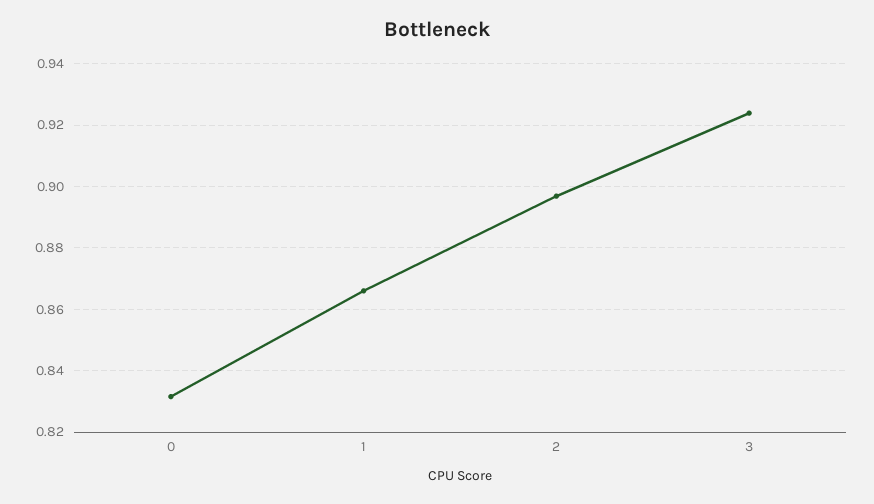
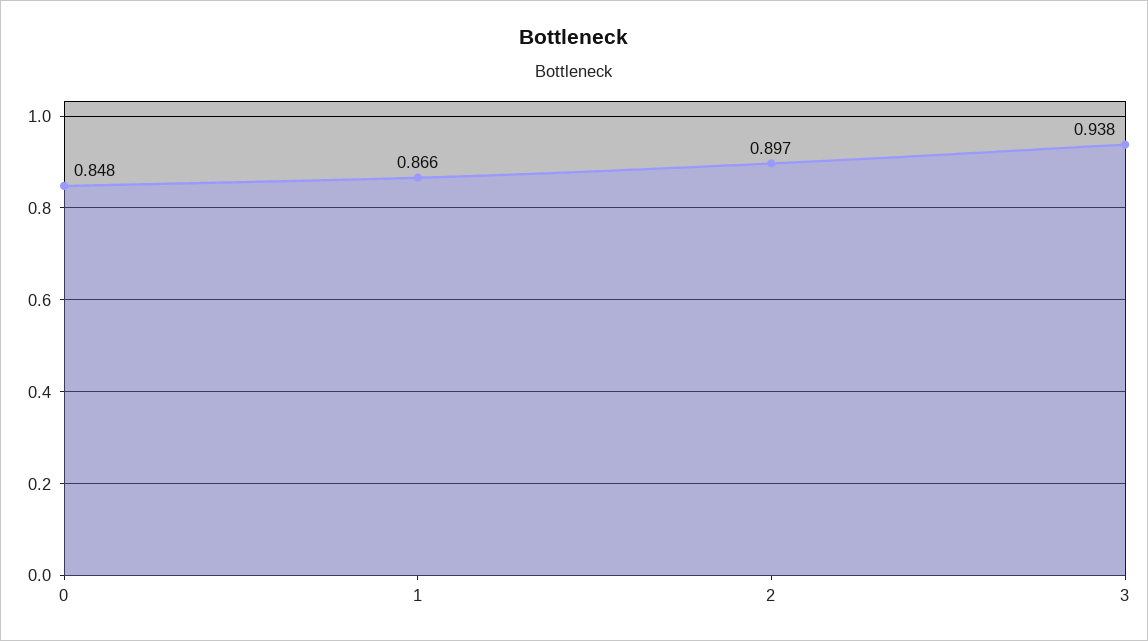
  {
-   "0": 0.832,
+   "0": 0.848,
    "1": 0.866,
    "2": 0.897,
-   "3": 0.924
+   "3": 0.938
  }

